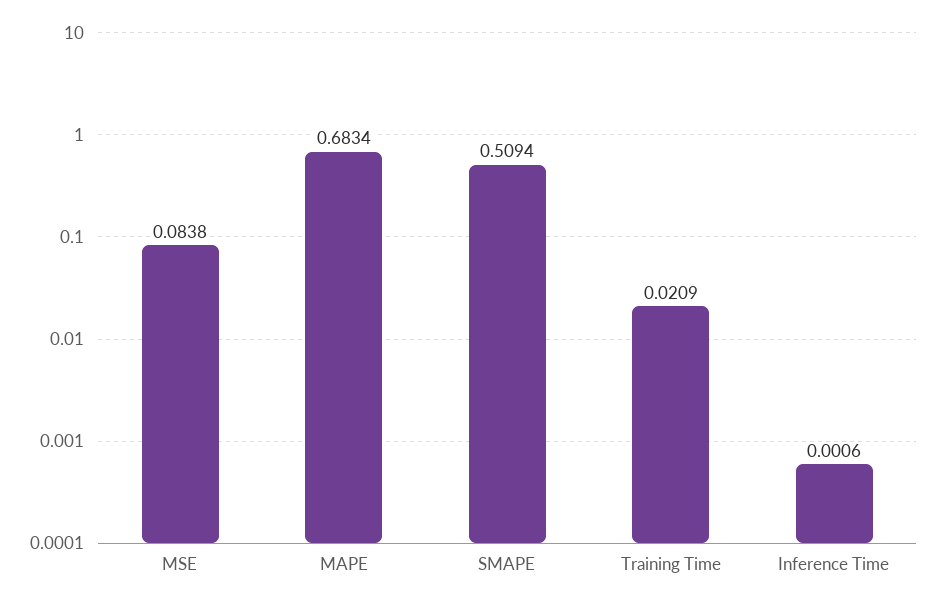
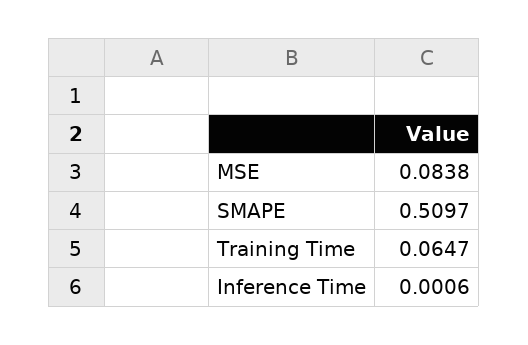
  {
    "MSE": 0.0838,
-   "MAPE": 0.6834,
-   "SMAPE": 0.5094,
+   "SMAPE": 0.5097,
-   "Training Time": 0.0209,
+   "Training Time": 0.0647,
    "Inference Time": 0.0006
  }

